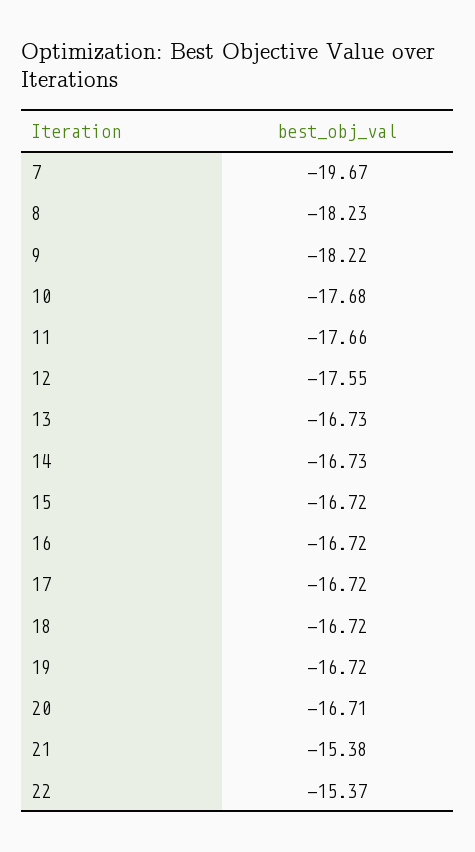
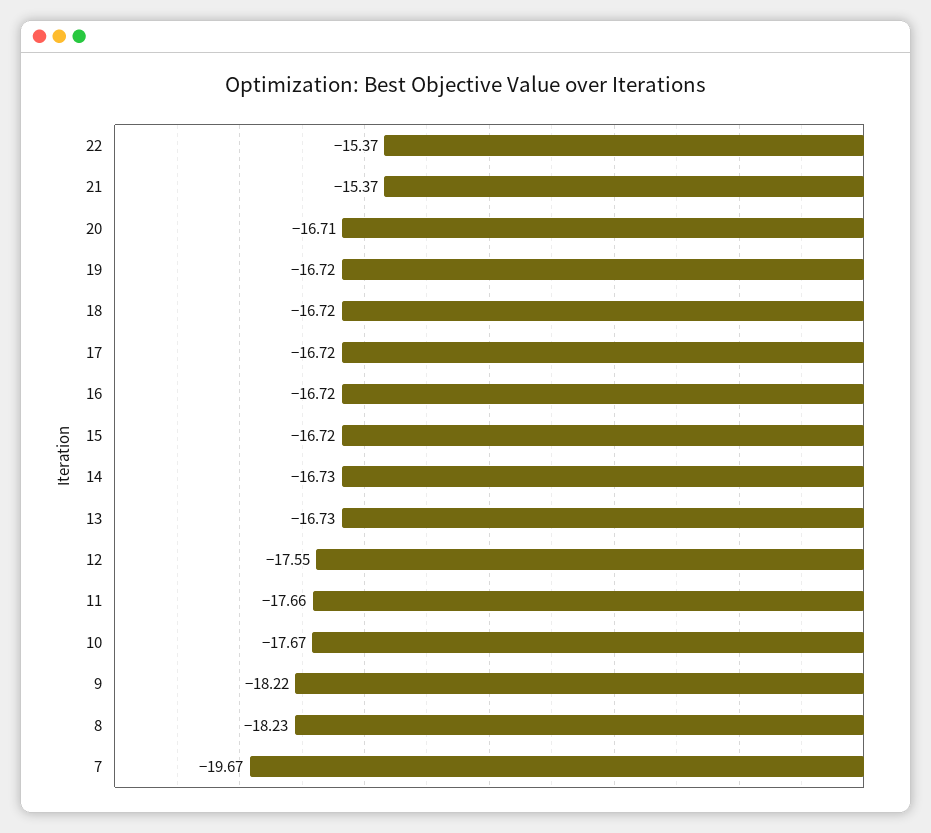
  {
    "7": -19.67,
    "8": -18.23,
    "9": -18.22,
-   "10": -17.68,
+   "10": -17.67,
    "11": -17.66,
    "12": -17.55,
    "13": -16.73,
    "14": -16.73,
    "15": -16.72,
    "16": -16.72,
    "17": -16.72,
    "18": -16.72,
    "19": -16.72,
    "20": -16.71,
-   "21": -15.38,
+   "21": -15.37,
    "22": -15.37
  }

